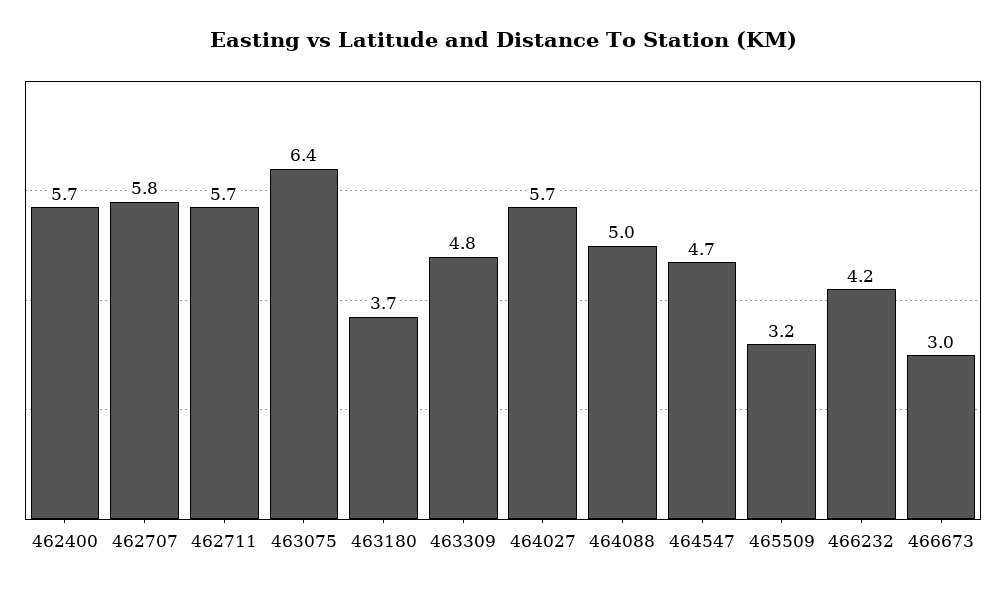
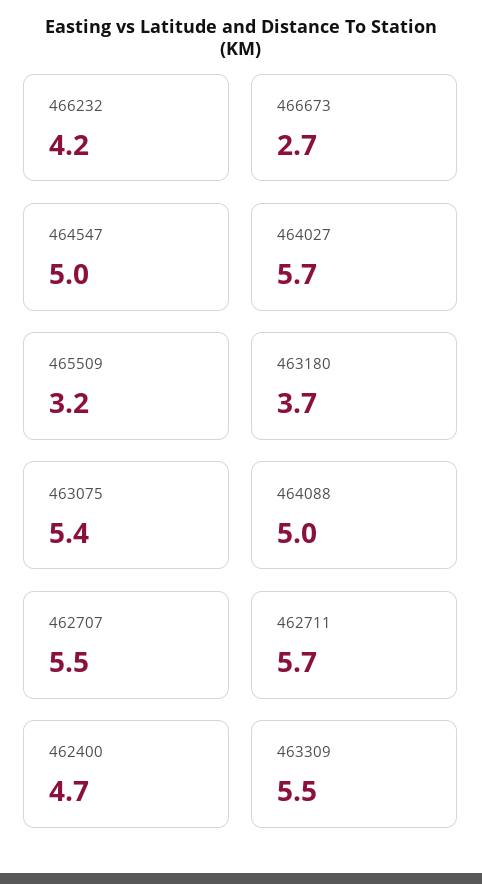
  {
-   "462400": 5.7,
+   "462400": 4.7,
-   "462707": 5.8,
+   "462707": 5.5,
    "462711": 5.7,
-   "463075": 6.4,
+   "463075": 5.4,
    "463180": 3.7,
-   "463309": 4.8,
+   "463309": 5.5,
    "464027": 5.7,
    "464088": 5,
-   "464547": 4.7,
+   "464547": 5,
    "465509": 3.2,
    "466232": 4.2,
-   "466673": 3
+   "466673": 2.7
  }

